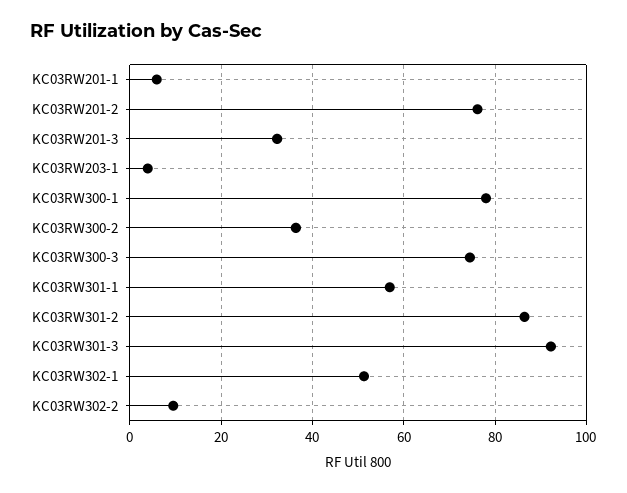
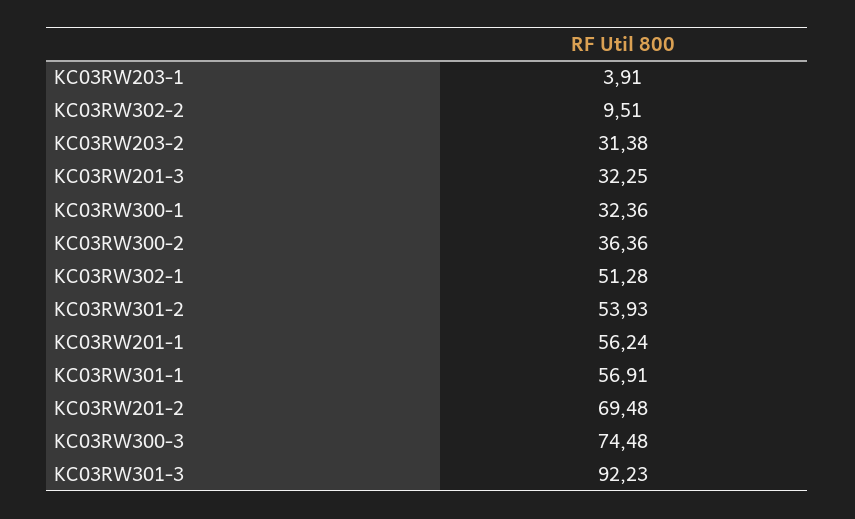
  {
-   "KC03RW201-1": 6,
+   "KC03RW201-1": 56.24,
-   "KC03RW201-2": 76,
+   "KC03RW201-2": 69.48,
    "KC03RW201-3": 32.25,
    "KC03RW203-1": 3.91,
-   "KC03RW300-1": 78,
+   "KC03RW300-1": 32.36,
    "KC03RW300-2": 36.36,
    "KC03RW300-3": 74.48,
    "KC03RW301-1": 56.91,
-   "KC03RW301-2": 86,
+   "KC03RW301-2": 53.93,
    "KC03RW301-3": 92.23,
    "KC03RW302-1": 51.28,
-   "KC03RW302-2": 9.51
+   "KC03RW302-2": 9.51,
+   "KC03RW203-2": 31.38
  }

